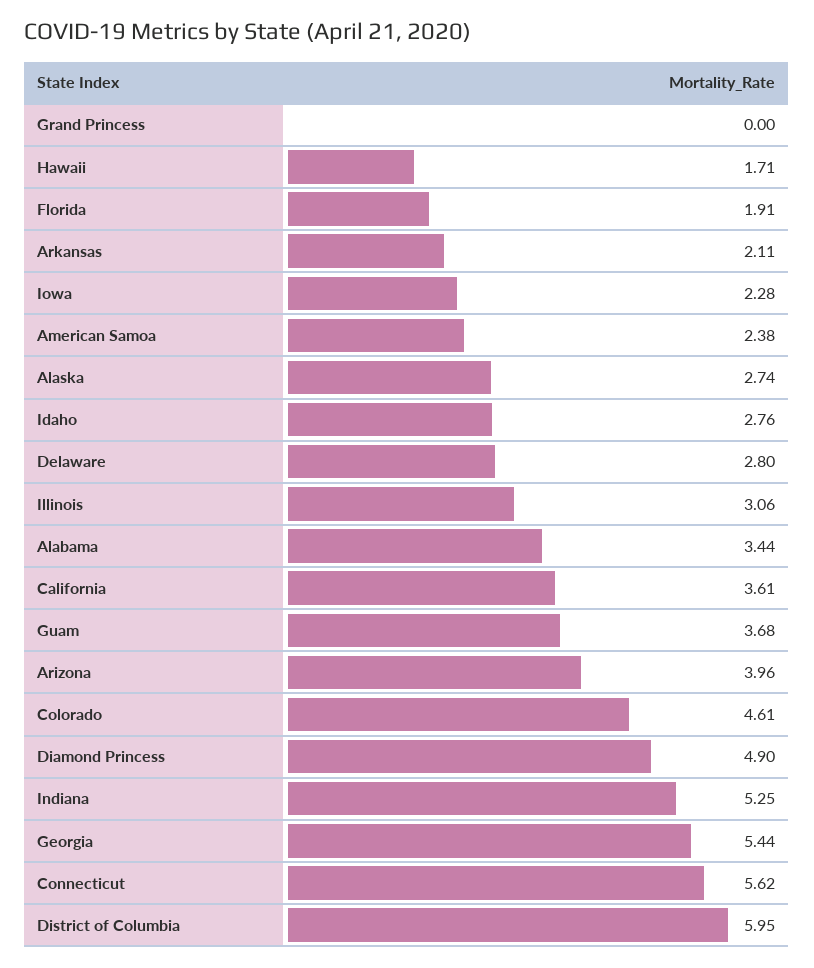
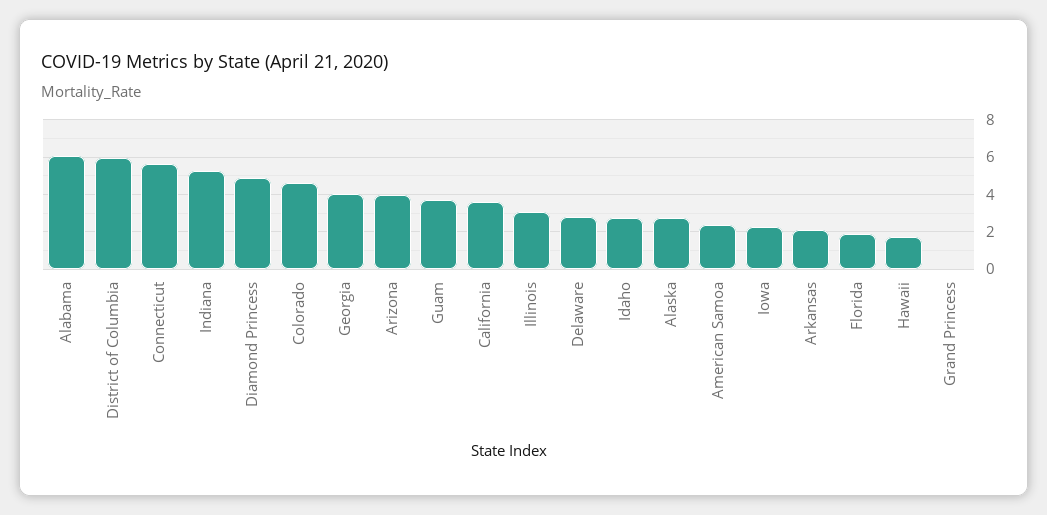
  {
    "Grand Princess": 0,
    "Hawaii": 1.71,
    "Florida": 1.91,
    "Arkansas": 2.11,
    "Iowa": 2.28,
    "American Samoa": 2.38,
    "Alaska": 2.74,
    "Idaho": 2.76,
    "Delaware": 2.8,
    "Illinois": 3.06,
-   "Alabama": 3.44,
+   "Alabama": 6,
    "California": 3.61,
    "Guam": 3.68,
    "Arizona": 3.96,
    "Colorado": 4.61,
    "Diamond Princess": 4.9,
    "Indiana": 5.25,
-   "Georgia": 5.44,
+   "Georgia": 4,
    "Connecticut": 5.62,
    "District of Columbia": 5.95
  }

